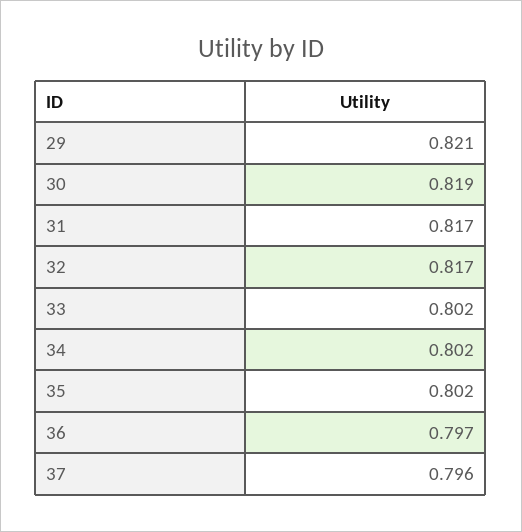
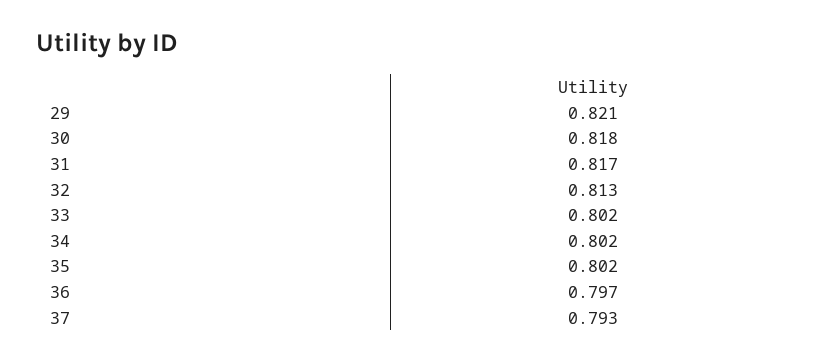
  {
    "29": 0.821,
-   "30": 0.819,
+   "30": 0.818,
    "31": 0.817,
-   "32": 0.817,
+   "32": 0.813,
    "33": 0.802,
    "34": 0.802,
    "35": 0.802,
    "36": 0.797,
-   "37": 0.796
+   "37": 0.793
  }

